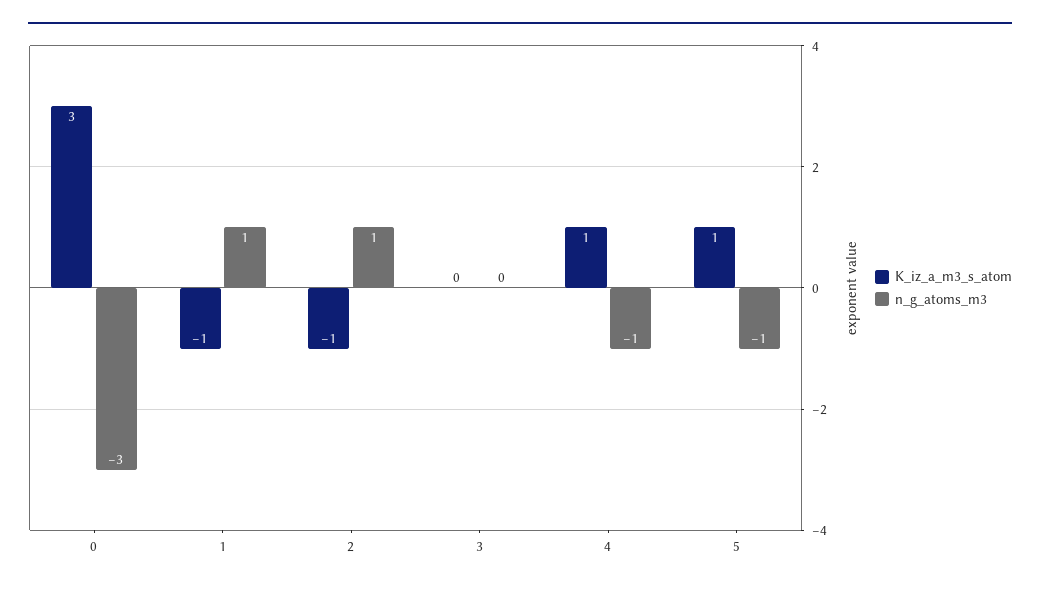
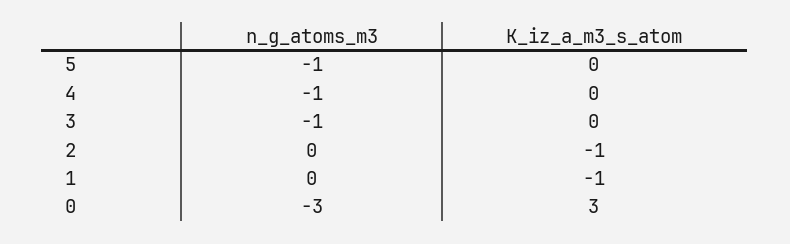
  {
    "K_iz_a_m3_s_atom": {
      "0": 3,
      "1": -1,
      "2": -1,
      "3": 0,
-     "4": 1,
+     "4": 0,
-     "5": 1
+     "5": 0
    },
    "n_g_atoms_m3": {
      "0": -3,
-     "1": 1,
+     "1": 0,
-     "2": 1,
+     "2": 0,
-     "3": 0,
+     "3": -1,
      "4": -1,
      "5": -1
    }
  }

